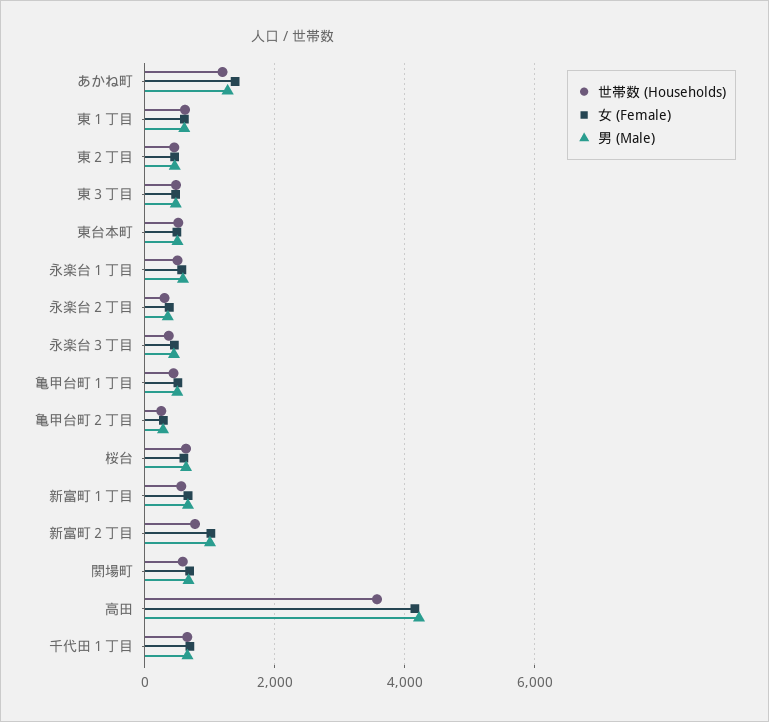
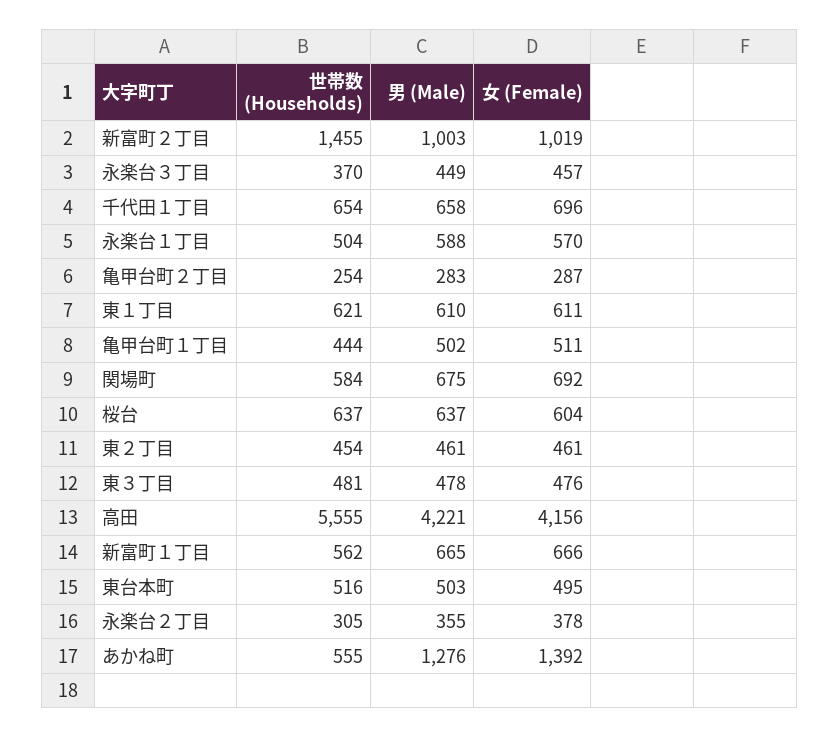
  {
    "世帯数 (Households)": {
-     "あかね町": 1200,
+     "あかね町": 555,
      "東１丁目": 621,
      "東２丁目": 454,
      "東３丁目": 481,
      "東台本町": 516,
      "永楽台１丁目": 504,
      "永楽台２丁目": 305,
      "永楽台３丁目": 370,
      "亀甲台町１丁目": 444,
      "亀甲台町２丁目": 254,
      "桜台": 637,
      "新富町１丁目": 562,
-     "新富町２丁目": 800,
+     "新富町２丁目": 1455,
      "関場町": 584,
-     "高田": 3600,
+     "高田": 5555,
      "千代田１丁目": 654
    },
    "女 (Female)": {
      "あかね町": 1392,
      "東１丁目": 611,
      "東２丁目": 461,
      "東３丁目": 476,
      "東台本町": 495,
      "永楽台１丁目": 570,
      "永楽台２丁目": 378,
      "永楽台３丁目": 457,
      "亀甲台町１丁目": 511,
      "亀甲台町２丁目": 287,
      "桜台": 604,
      "新富町１丁目": 666,
      "新富町２丁目": 1019,
      "関場町": 692,
      "高田": 4156,
      "千代田１丁目": 696
    },
    "男 (Male)": {
      "あかね町": 1276,
      "東１丁目": 610,
      "東２丁目": 461,
      "東３丁目": 478,
      "東台本町": 503,
      "永楽台１丁目": 588,
      "永楽台２丁目": 355,
      "永楽台３丁目": 449,
      "亀甲台町１丁目": 502,
      "亀甲台町２丁目": 283,
      "桜台": 637,
      "新富町１丁目": 665,
      "新富町２丁目": 1003,
      "関場町": 675,
      "高田": 4221,
      "千代田１丁目": 658
    }
  }

